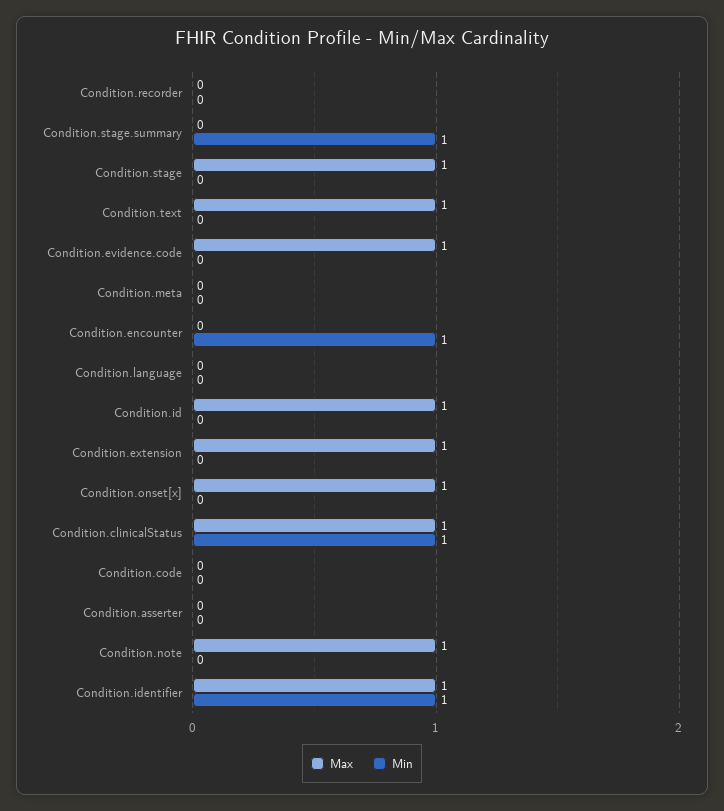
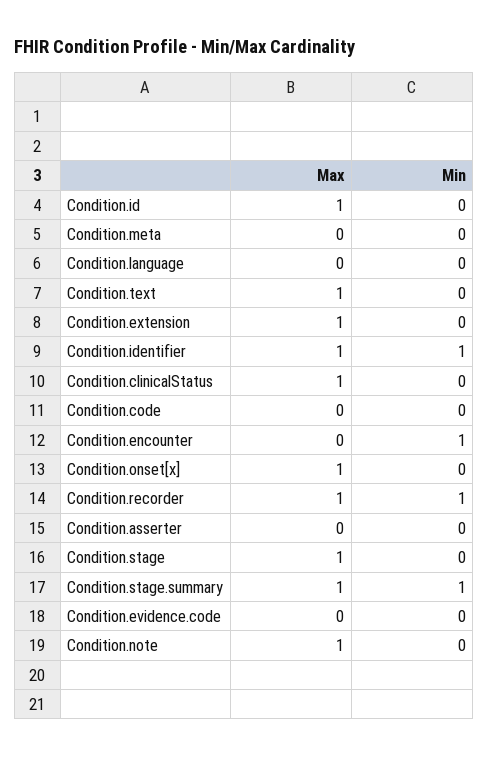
  {
    "Max": {
-     "Condition.recorder": 0,
+     "Condition.recorder": 1,
-     "Condition.stage.summary": 0,
+     "Condition.stage.summary": 1,
      "Condition.stage": 1,
      "Condition.text": 1,
-     "Condition.evidence.code": 1,
+     "Condition.evidence.code": 0,
      "Condition.meta": 0,
      "Condition.encounter": 0,
      "Condition.language": 0,
      "Condition.id": 1,
      "Condition.extension": 1,
      "Condition.onset[x]": 1,
      "Condition.clinicalStatus": 1,
      "Condition.code": 0,
      "Condition.asserter": 0,
      "Condition.note": 1,
      "Condition.identifier": 1
    },
    "Min": {
-     "Condition.recorder": 0,
+     "Condition.recorder": 1,
      "Condition.stage.summary": 1,
      "Condition.stage": 0,
      "Condition.text": 0,
      "Condition.evidence.code": 0,
      "Condition.meta": 0,
      "Condition.encounter": 1,
      "Condition.language": 0,
      "Condition.id": 0,
      "Condition.extension": 0,
      "Condition.onset[x]": 0,
-     "Condition.clinicalStatus": 1,
+     "Condition.clinicalStatus": 0,
      "Condition.code": 0,
      "Condition.asserter": 0,
      "Condition.note": 0,
      "Condition.identifier": 1
    }
  }

